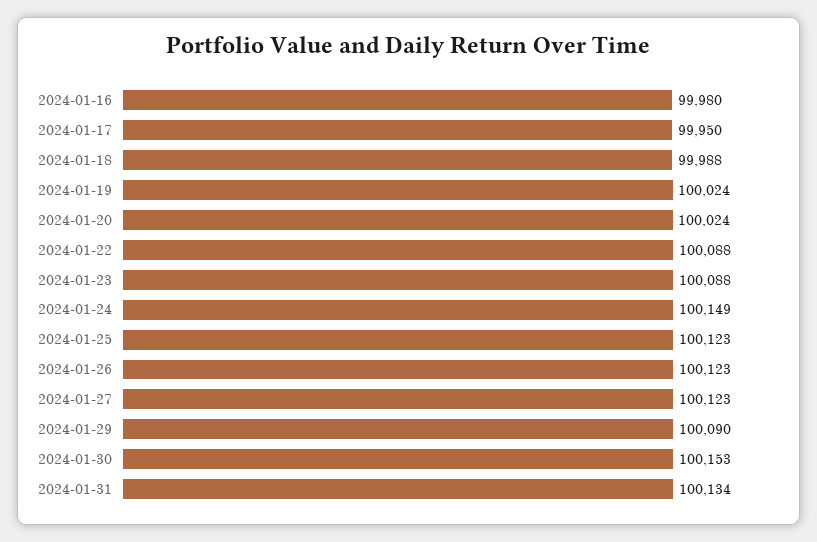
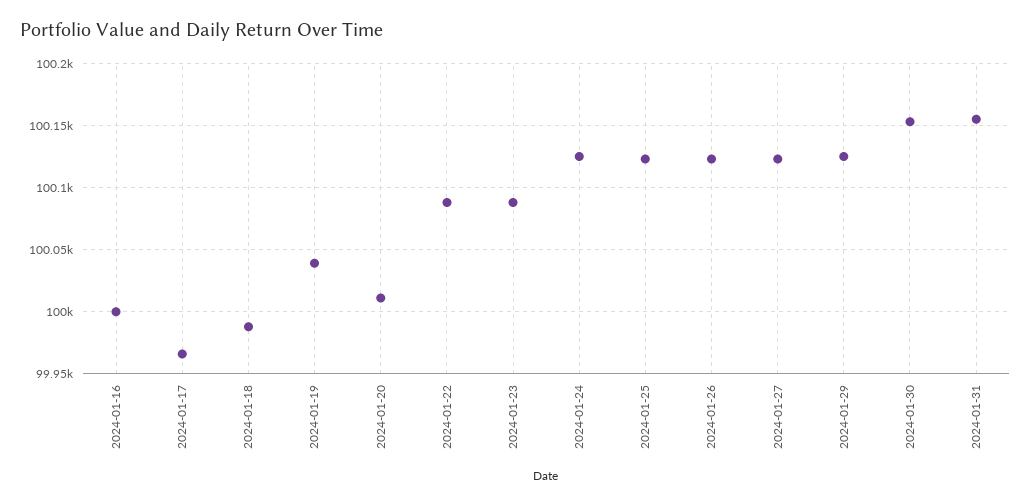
  {
-   "2024-01-16": 99980,
+   "2024-01-16": 100000,
-   "2024-01-17": 99950,
+   "2024-01-17": 99965,
    "2024-01-18": 99988,
-   "2024-01-19": 100024,
+   "2024-01-19": 100040,
-   "2024-01-20": 100024,
+   "2024-01-20": 100010,
    "2024-01-22": 100088,
    "2024-01-23": 100088,
-   "2024-01-24": 100149,
+   "2024-01-24": 100125,
    "2024-01-25": 100123,
    "2024-01-26": 100123,
    "2024-01-27": 100123,
-   "2024-01-29": 100090,
+   "2024-01-29": 100125,
    "2024-01-30": 100153,
-   "2024-01-31": 100134
+   "2024-01-31": 100155
  }

